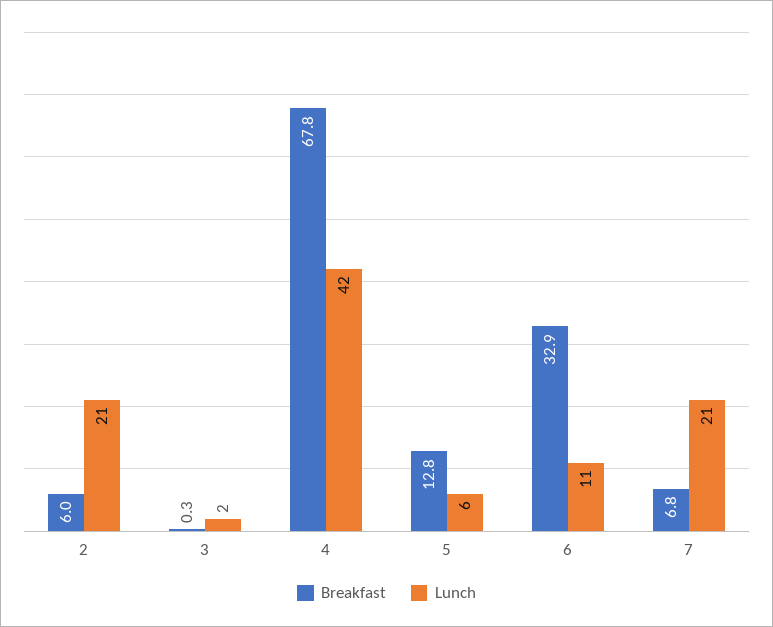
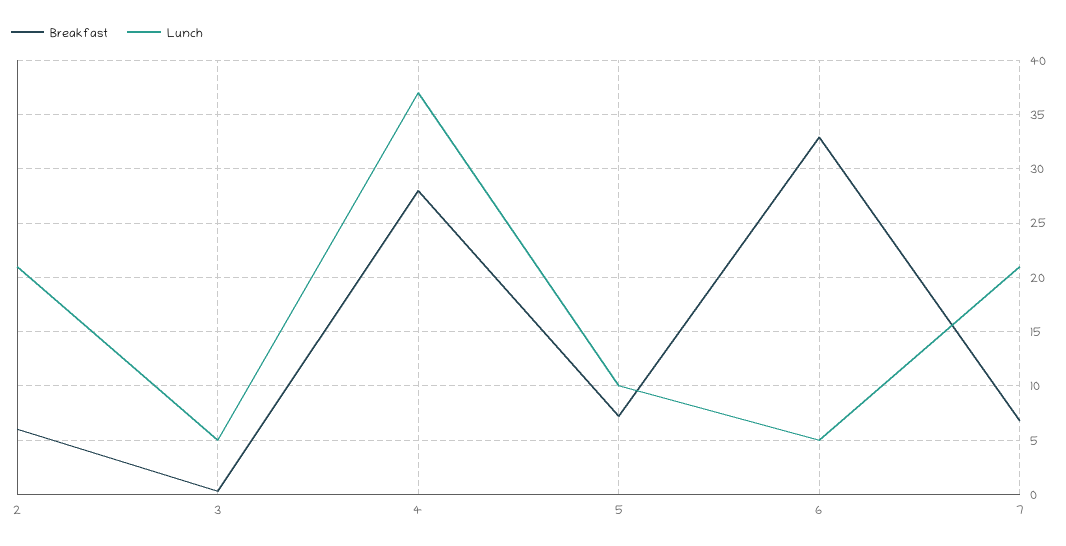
  {
    "Breakfast": {
      "2": 6,
      "3": 0.3,
-     "4": 67.8,
+     "4": 28,
-     "5": 12.8,
+     "5": 7,
      "6": 32.9,
      "7": 6.8
    },
    "Lunch": {
      "2": 21,
-     "3": 2,
+     "3": 5,
-     "4": 42,
+     "4": 37,
-     "5": 6,
+     "5": 10,
-     "6": 11,
+     "6": 5,
      "7": 21
    }
  }

